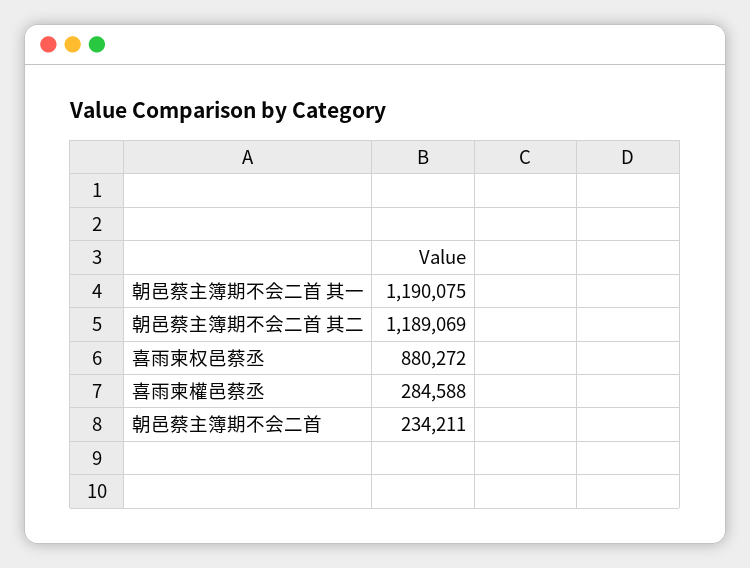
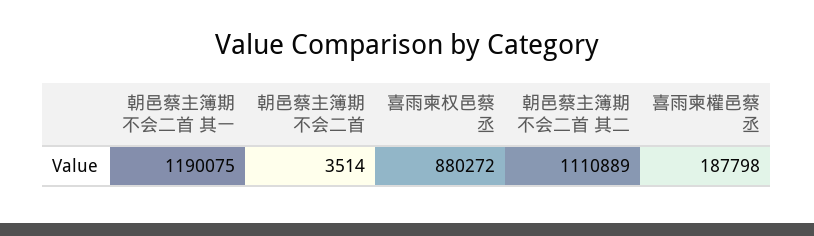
  {
    "朝邑蔡主簿期不会二首 其一": 1190075,
-   "朝邑蔡主簿期不会二首 其二": 1189069,
+   "朝邑蔡主簿期不会二首 其二": 1110889,
    "喜雨柬权邑蔡丞": 880272,
-   "喜雨柬權邑蔡丞": 284588,
+   "喜雨柬權邑蔡丞": 187798,
-   "朝邑蔡主簿期不会二首": 234211
+   "朝邑蔡主簿期不会二首": 3514
  }

